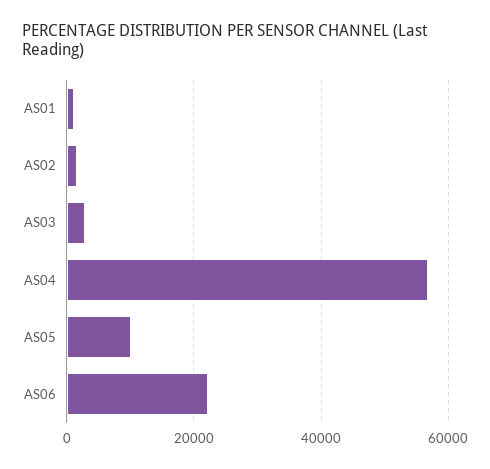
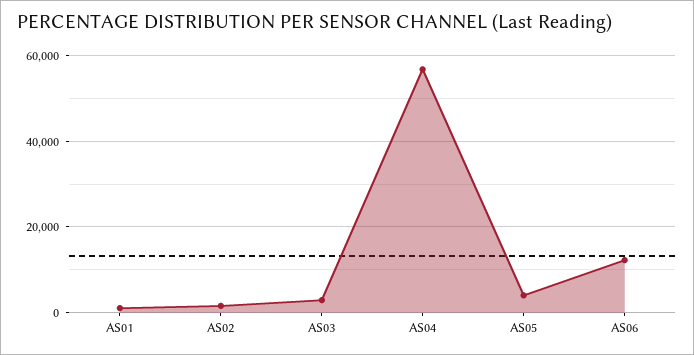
  {
    "AS01": 2000,
    "AS02": 2000,
    "AS03": 2000,
    "AS04": 56000,
-   "AS05": 10000,
+   "AS05": 4000,
-   "AS06": 22000
+   "AS06": 12000
  }

